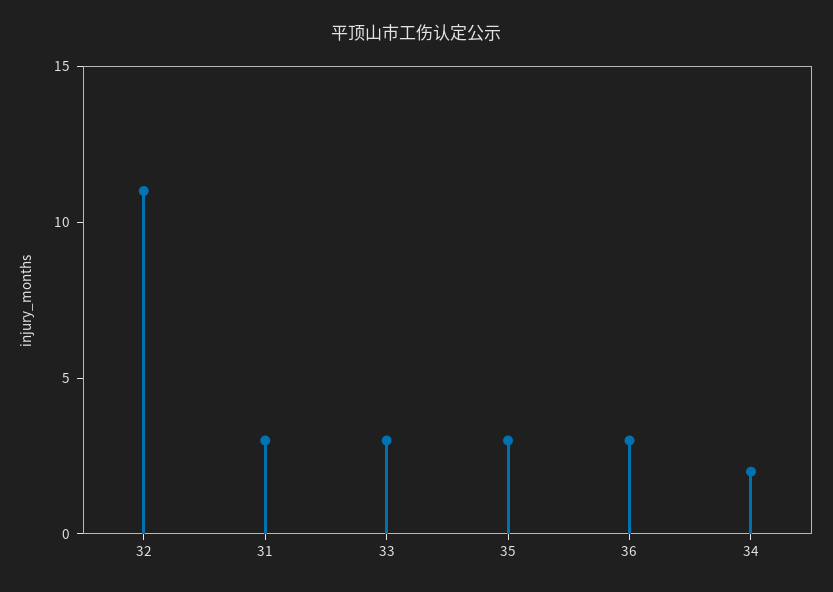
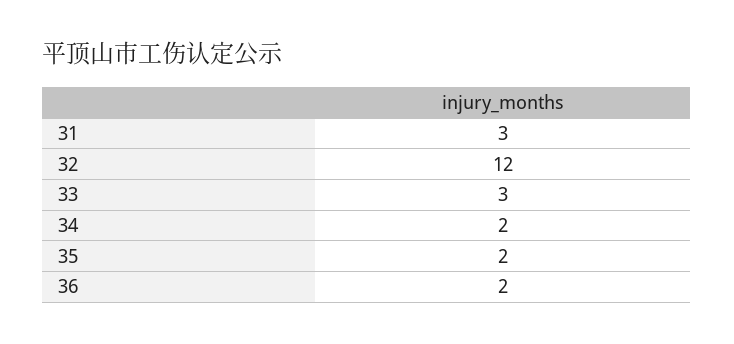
  {
-   "32": 11,
+   "32": 12,
    "31": 3,
    "33": 3,
-   "35": 3,
+   "35": 2,
-   "36": 3,
+   "36": 2,
    "34": 2
  }

